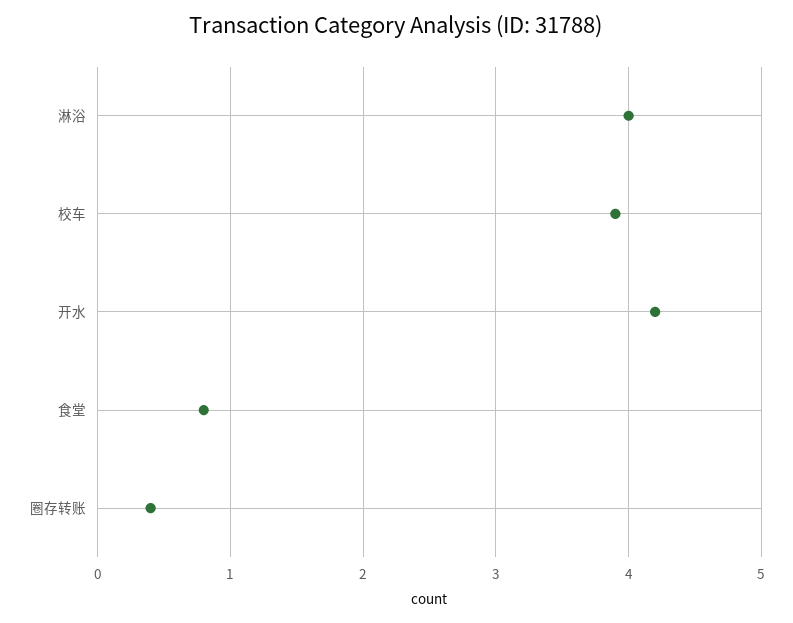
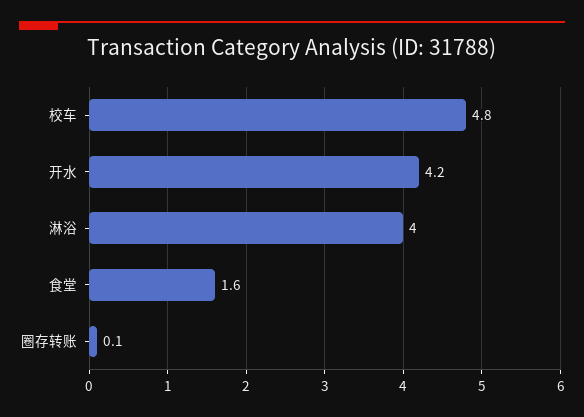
  {
    "淋浴": 4,
-   "校车": 3.9,
+   "校车": 4.8,
    "开水": 4.2,
-   "食堂": 0.8,
+   "食堂": 1.6,
-   "圈存转账": 0.4
+   "圈存转账": 0.1
  }

